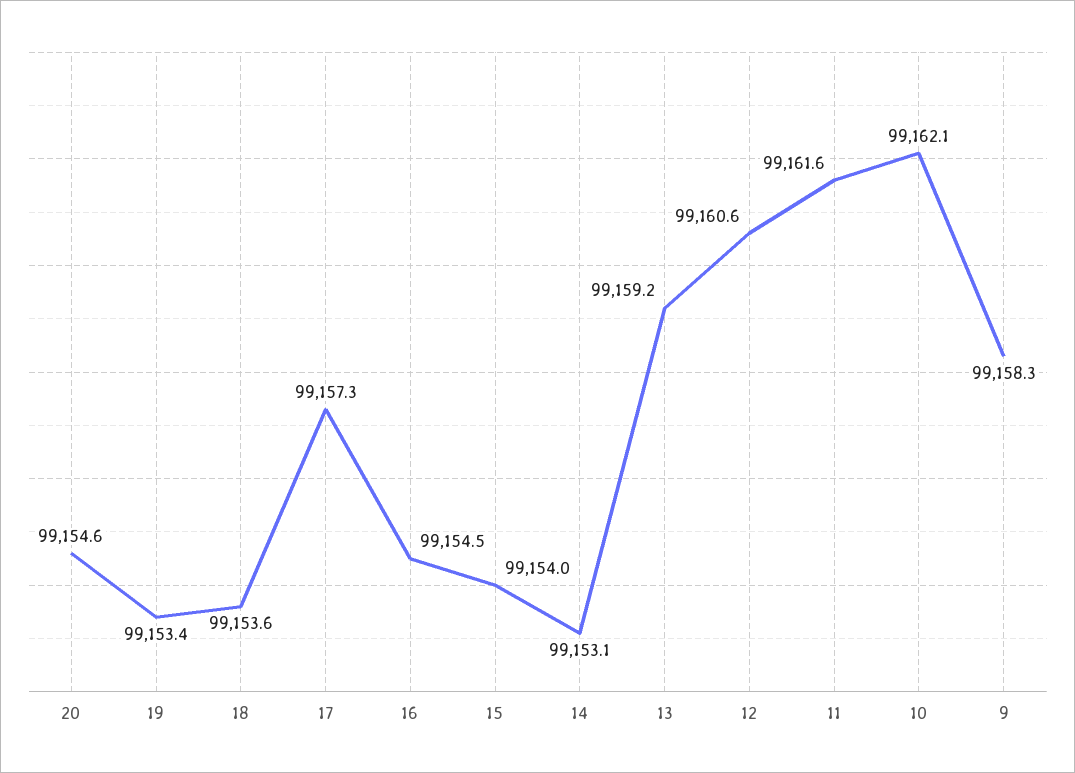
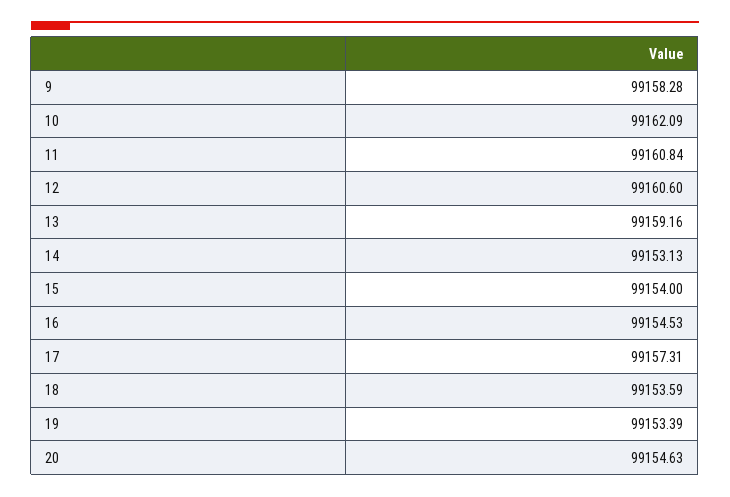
  {
    "20": 99154.63,
    "19": 99153.39,
    "18": 99153.59,
    "17": 99157.31,
    "16": 99154.53,
    "15": 99154,
    "14": 99153.13,
    "13": 99159.16,
    "12": 99160.6,
-   "11": 99161.6,
+   "11": 99160.84,
    "10": 99162.09,
    "9": 99158.28
  }

